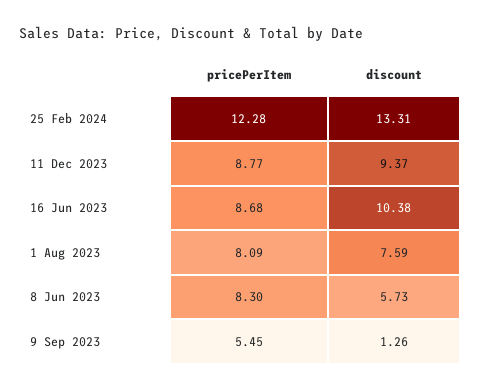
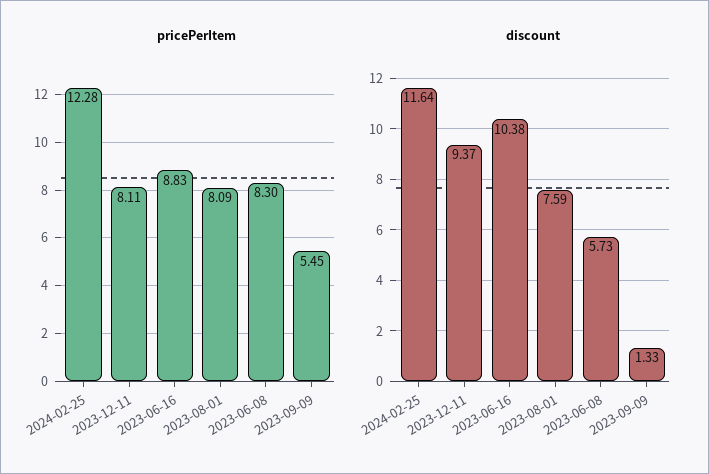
  {
    "pricePerItem": {
      "25 Feb 2024": 12.28,
-     "11 Dec 2023": 8.77,
+     "11 Dec 2023": 8.11,
-     "16 Jun 2023": 8.68,
+     "16 Jun 2023": 8.83,
      "1 Aug 2023": 8.09,
      "8 Jun 2023": 8.3,
      "9 Sep 2023": 5.45
    },
    "discount": {
-     "25 Feb 2024": 13.31,
+     "25 Feb 2024": 11.64,
      "11 Dec 2023": 9.37,
      "16 Jun 2023": 10.38,
      "1 Aug 2023": 7.59,
      "8 Jun 2023": 5.73,
-     "9 Sep 2023": 1.26
+     "9 Sep 2023": 1.33
    }
  }

